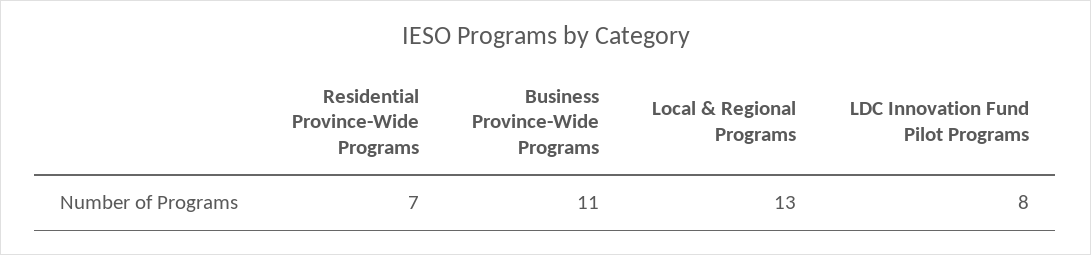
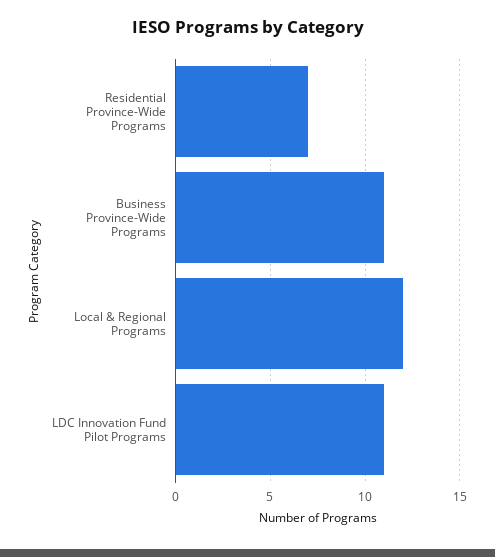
  {
    "Residential Province-Wide Programs": 7,
    "Business Province-Wide Programs": 11,
-   "Local & Regional Programs": 13,
+   "Local & Regional Programs": 12,
-   "LDC Innovation Fund Pilot Programs": 8
+   "LDC Innovation Fund Pilot Programs": 11
  }

